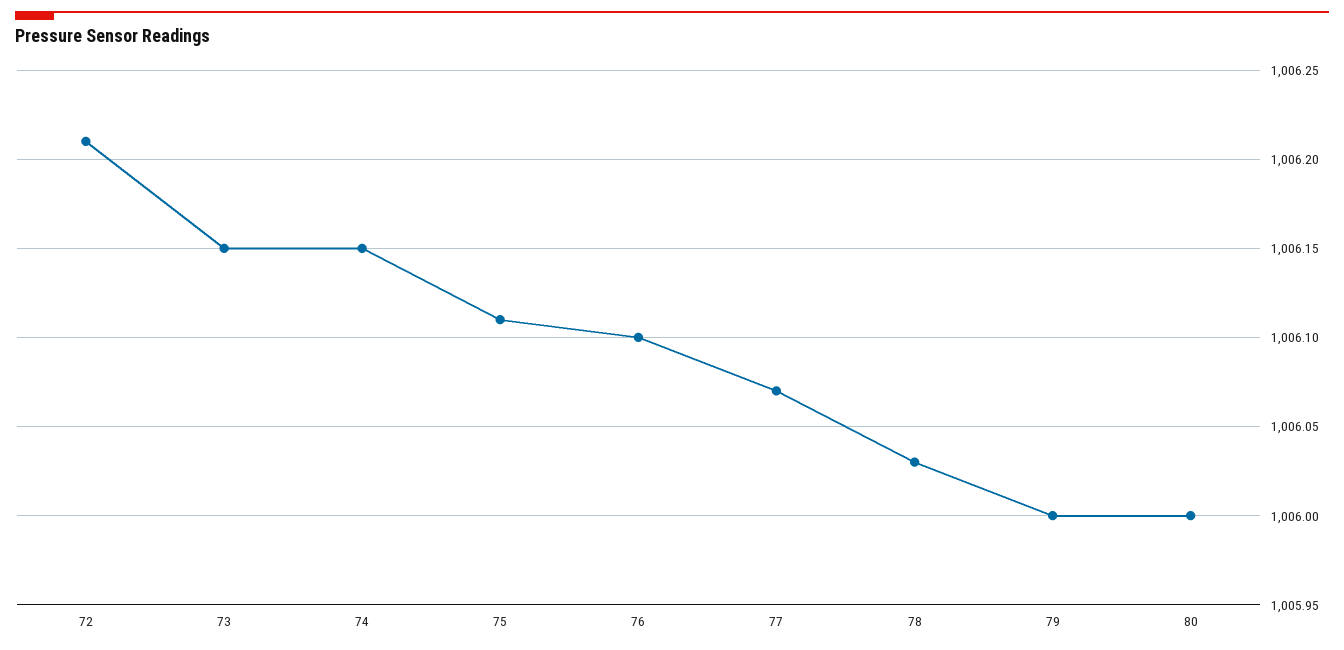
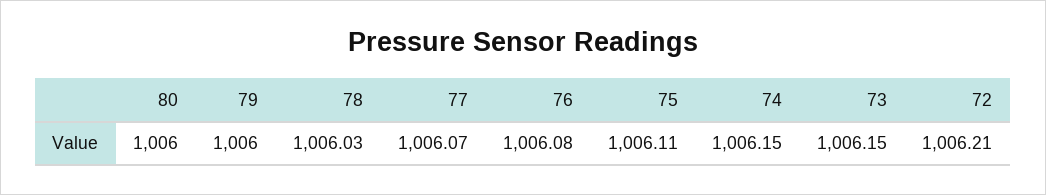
  {
    "72": 1006.21,
    "73": 1006.15,
    "74": 1006.15,
    "75": 1006.11,
-   "76": 1006.1,
+   "76": 1006.08,
    "77": 1006.07,
    "78": 1006.03,
    "79": 1006,
    "80": 1006
  }

